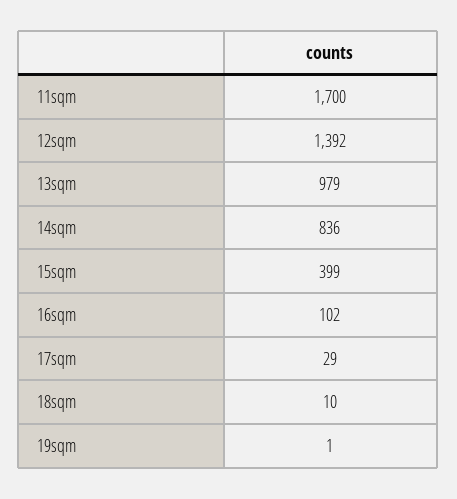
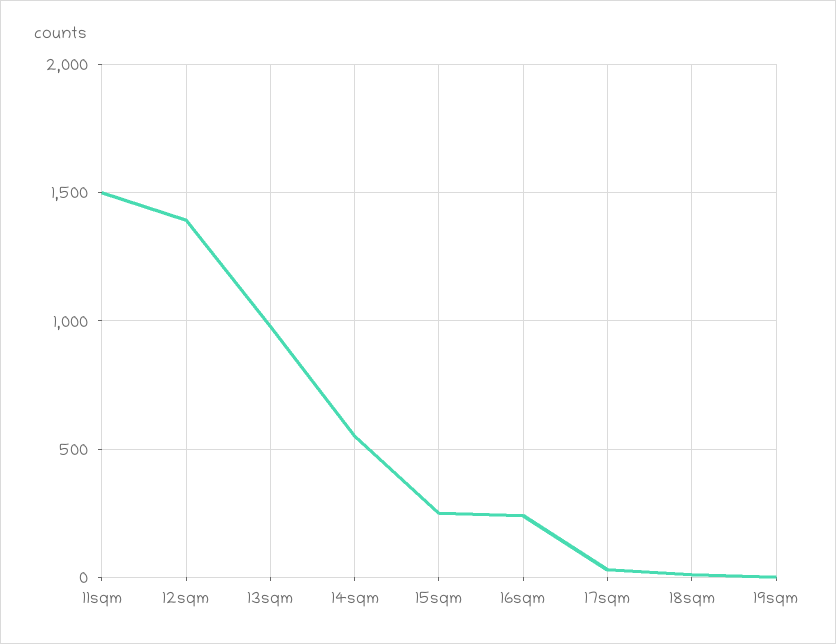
  {
-   "11sqm": 1700,
+   "11sqm": 1500,
    "12sqm": 1392,
    "13sqm": 979,
-   "14sqm": 836,
+   "14sqm": 550,
-   "15sqm": 399,
+   "15sqm": 250,
-   "16sqm": 102,
+   "16sqm": 250,
    "17sqm": 29,
    "18sqm": 10,
    "19sqm": 1
  }

